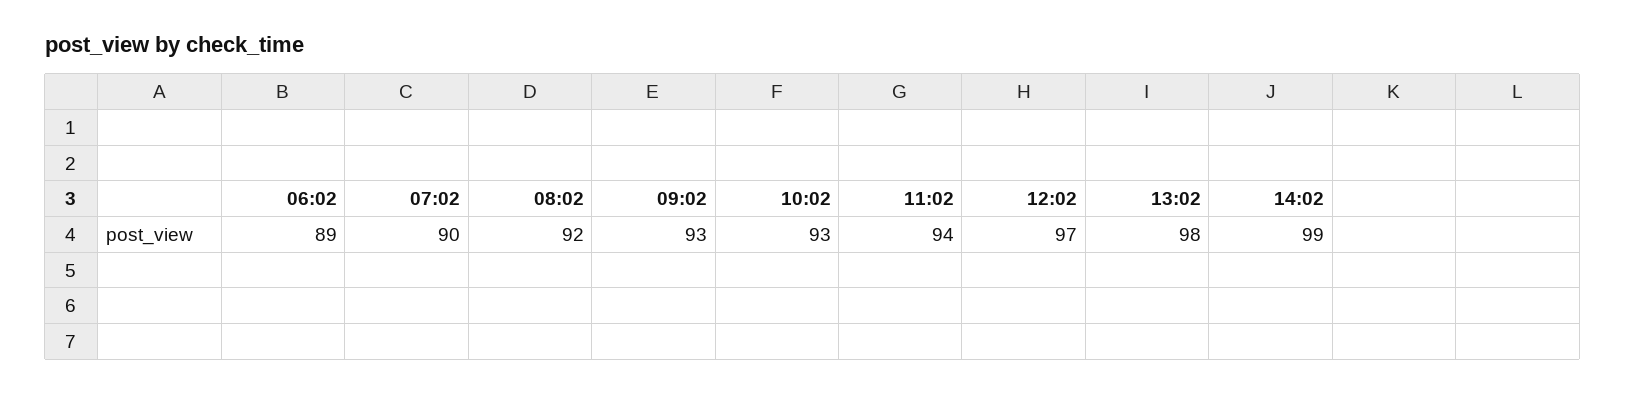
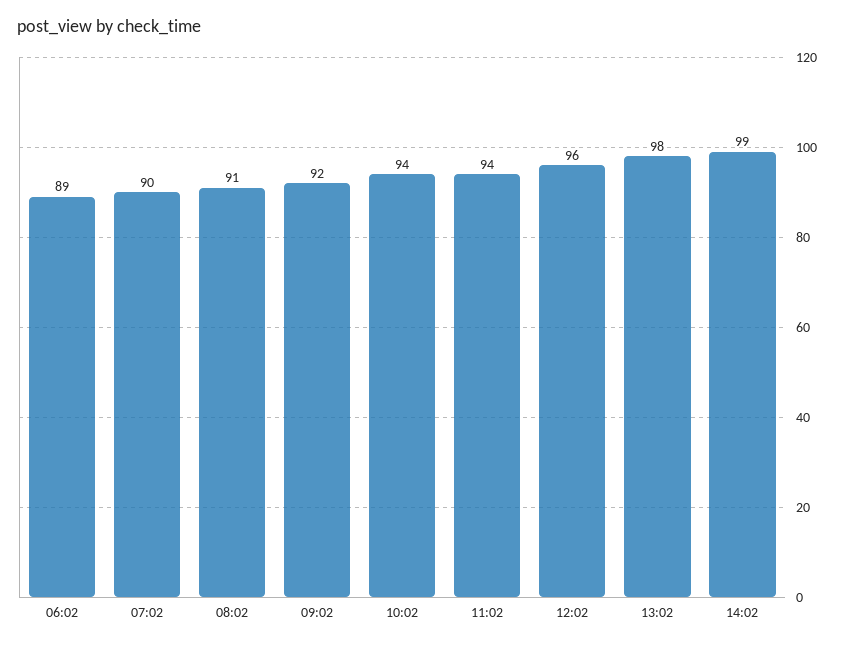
  {
    "06:02": 89,
    "07:02": 90,
-   "08:02": 92,
+   "08:02": 91,
-   "09:02": 93,
+   "09:02": 92,
-   "10:02": 93,
+   "10:02": 94,
    "11:02": 94,
-   "12:02": 97,
+   "12:02": 96,
    "13:02": 98,
    "14:02": 99
  }

